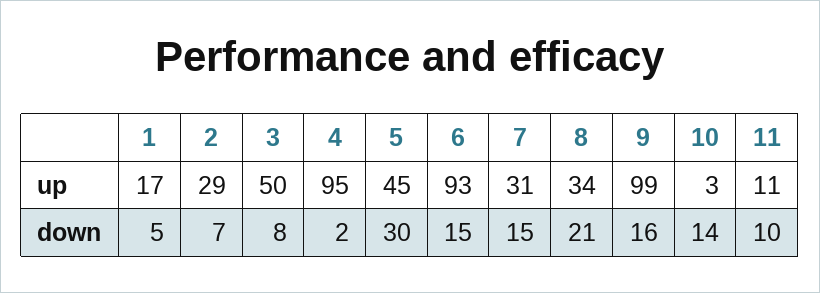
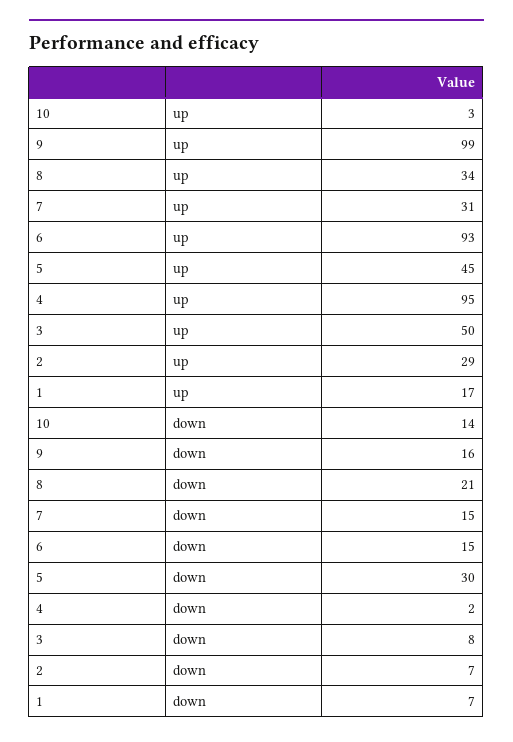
  {
    "1": {
      "up": 17,
-     "down": 5
+     "down": 7
    },
    "2": {
      "up": 29,
      "down": 7
    },
    "3": {
      "up": 50,
      "down": 8
    },
    "4": {
      "up": 95,
      "down": 2
    },
    "5": {
      "up": 45,
      "down": 30
    },
    "6": {
      "up": 93,
      "down": 15
    },
    "7": {
      "up": 31,
      "down": 15
    },
    "8": {
      "up": 34,
      "down": 21
    },
    "9": {
      "up": 99,
      "down": 16
    },
    "10": {
      "up": 3,
      "down": 14
-   },
+   }
-   "11": {
-     "up": 11,
-     "down": 10
-   }
  }

